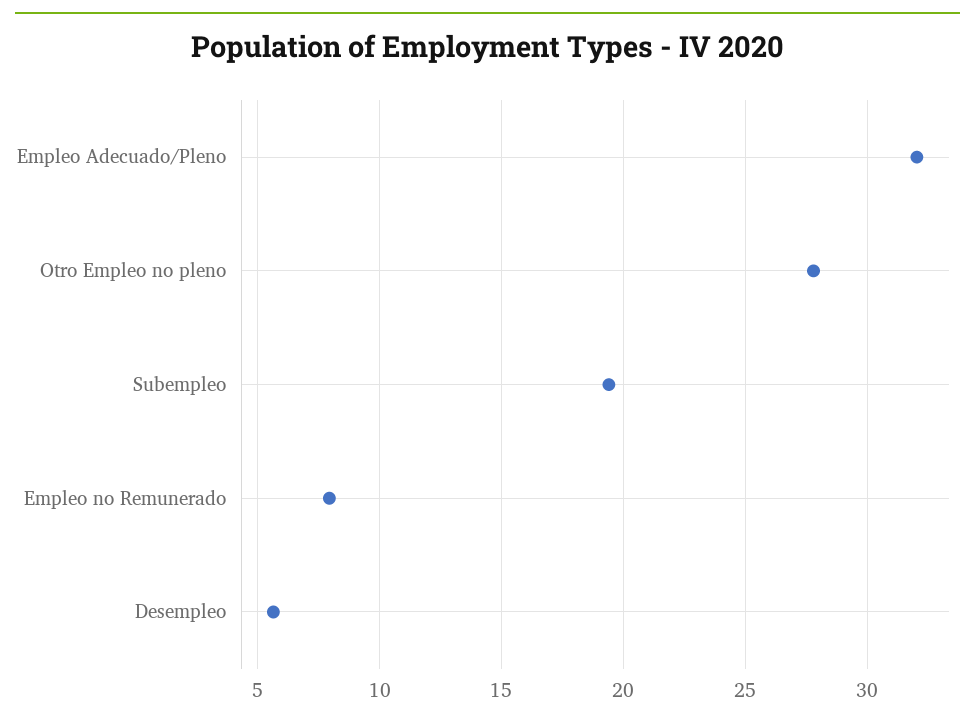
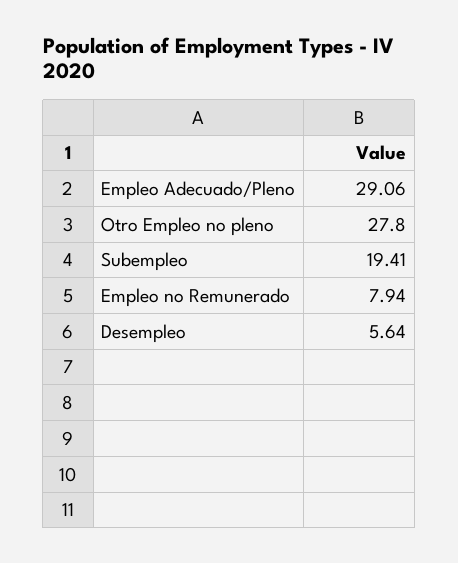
  {
-   "Empleo Adecuado/Pleno": 32,
+   "Empleo Adecuado/Pleno": 29.06,
    "Otro Empleo no pleno": 27.8,
    "Subempleo": 19.41,
    "Empleo no Remunerado": 7.94,
    "Desempleo": 5.64
  }

